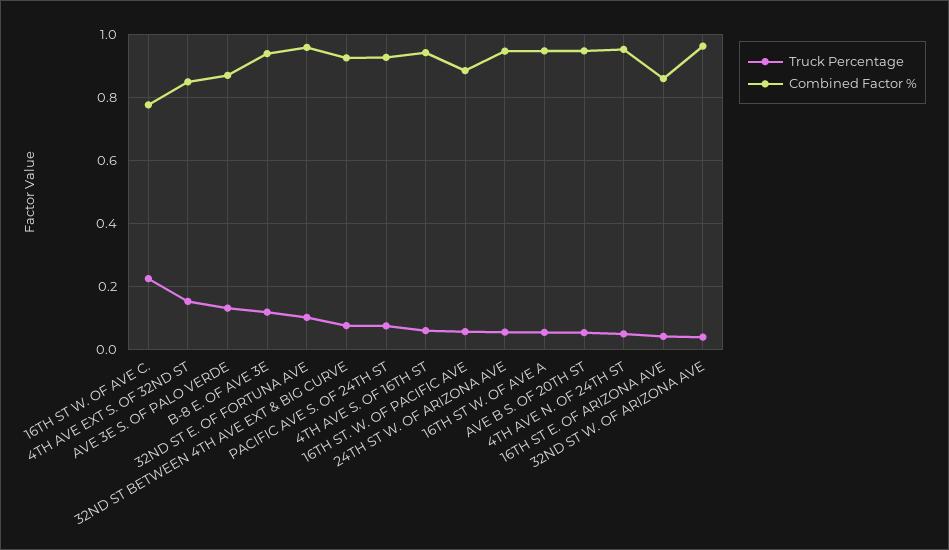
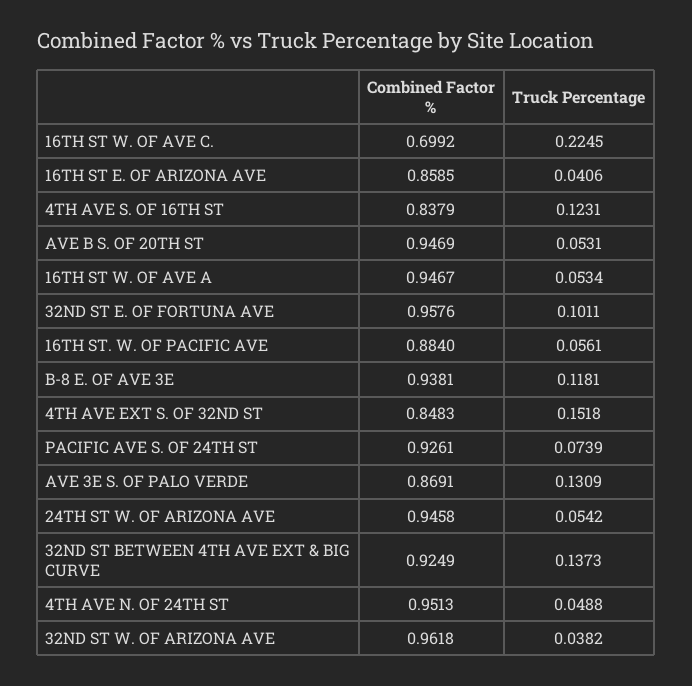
  {
    "Truck Percentage": {
      "16TH ST W. OF AVE C.": 0.2245,
      "4TH AVE EXT S. OF 32ND ST": 0.1518,
      "AVE 3E S. OF PALO VERDE": 0.1309,
      "B-8 E. OF AVE 3E": 0.1181,
      "32ND ST E. OF FORTUNA AVE": 0.1011,
-     "32ND ST BETWEEN 4TH AVE EXT & BIG CURVE": 0.08,
+     "32ND ST BETWEEN 4TH AVE EXT & BIG CURVE": 0.1373,
      "PACIFIC AVE S. OF 24TH ST": 0.0739,
-     "4TH AVE S. OF 16TH ST": 0.06,
+     "4TH AVE S. OF 16TH ST": 0.1231,
      "16TH ST. W. OF PACIFIC AVE": 0.0561,
      "24TH ST W. OF ARIZONA AVE": 0.0542,
      "16TH ST W. OF AVE A": 0.0534,
      "AVE B S. OF 20TH ST": 0.0531,
      "4TH AVE N. OF 24TH ST": 0.0488,
      "16TH ST E. OF ARIZONA AVE": 0.0406,
      "32ND ST W. OF ARIZONA AVE": 0.0382
    },
    "Combined Factor %": {
-     "16TH ST W. OF AVE C.": 0.78,
+     "16TH ST W. OF AVE C.": 0.6992,
      "4TH AVE EXT S. OF 32ND ST": 0.8483,
      "AVE 3E S. OF PALO VERDE": 0.8691,
      "B-8 E. OF AVE 3E": 0.9381,
      "32ND ST E. OF FORTUNA AVE": 0.9576,
      "32ND ST BETWEEN 4TH AVE EXT & BIG CURVE": 0.9249,
      "PACIFIC AVE S. OF 24TH ST": 0.9261,
-     "4TH AVE S. OF 16TH ST": 0.94,
+     "4TH AVE S. OF 16TH ST": 0.8379,
      "16TH ST. W. OF PACIFIC AVE": 0.884,
      "24TH ST W. OF ARIZONA AVE": 0.9458,
      "16TH ST W. OF AVE A": 0.9467,
      "AVE B S. OF 20TH ST": 0.9469,
      "4TH AVE N. OF 24TH ST": 0.9513,
      "16TH ST E. OF ARIZONA AVE": 0.8585,
      "32ND ST W. OF ARIZONA AVE": 0.9618
    }
  }

